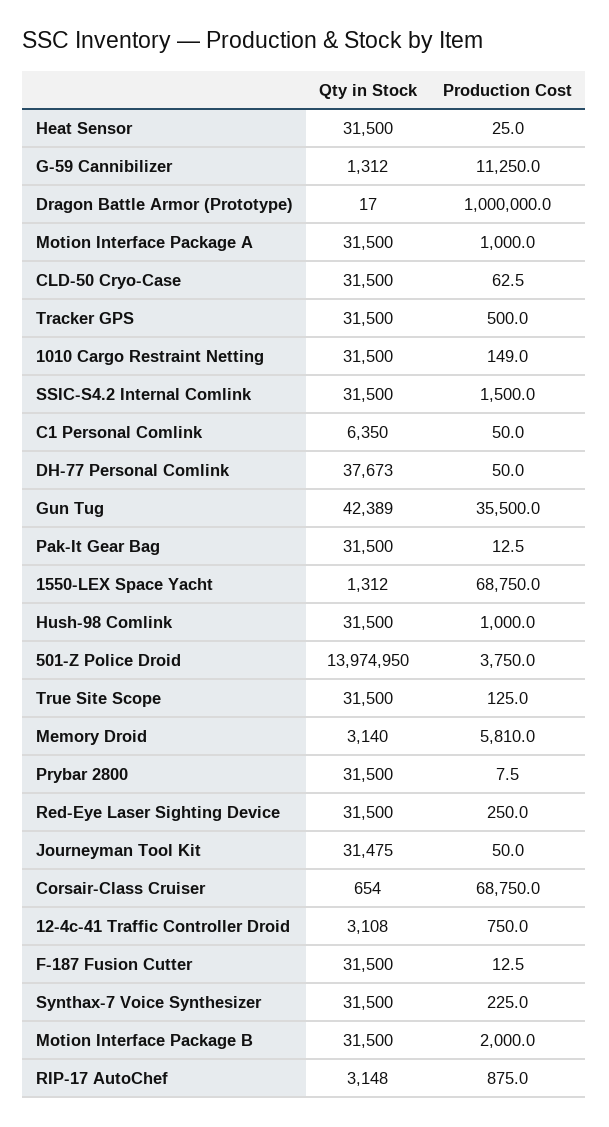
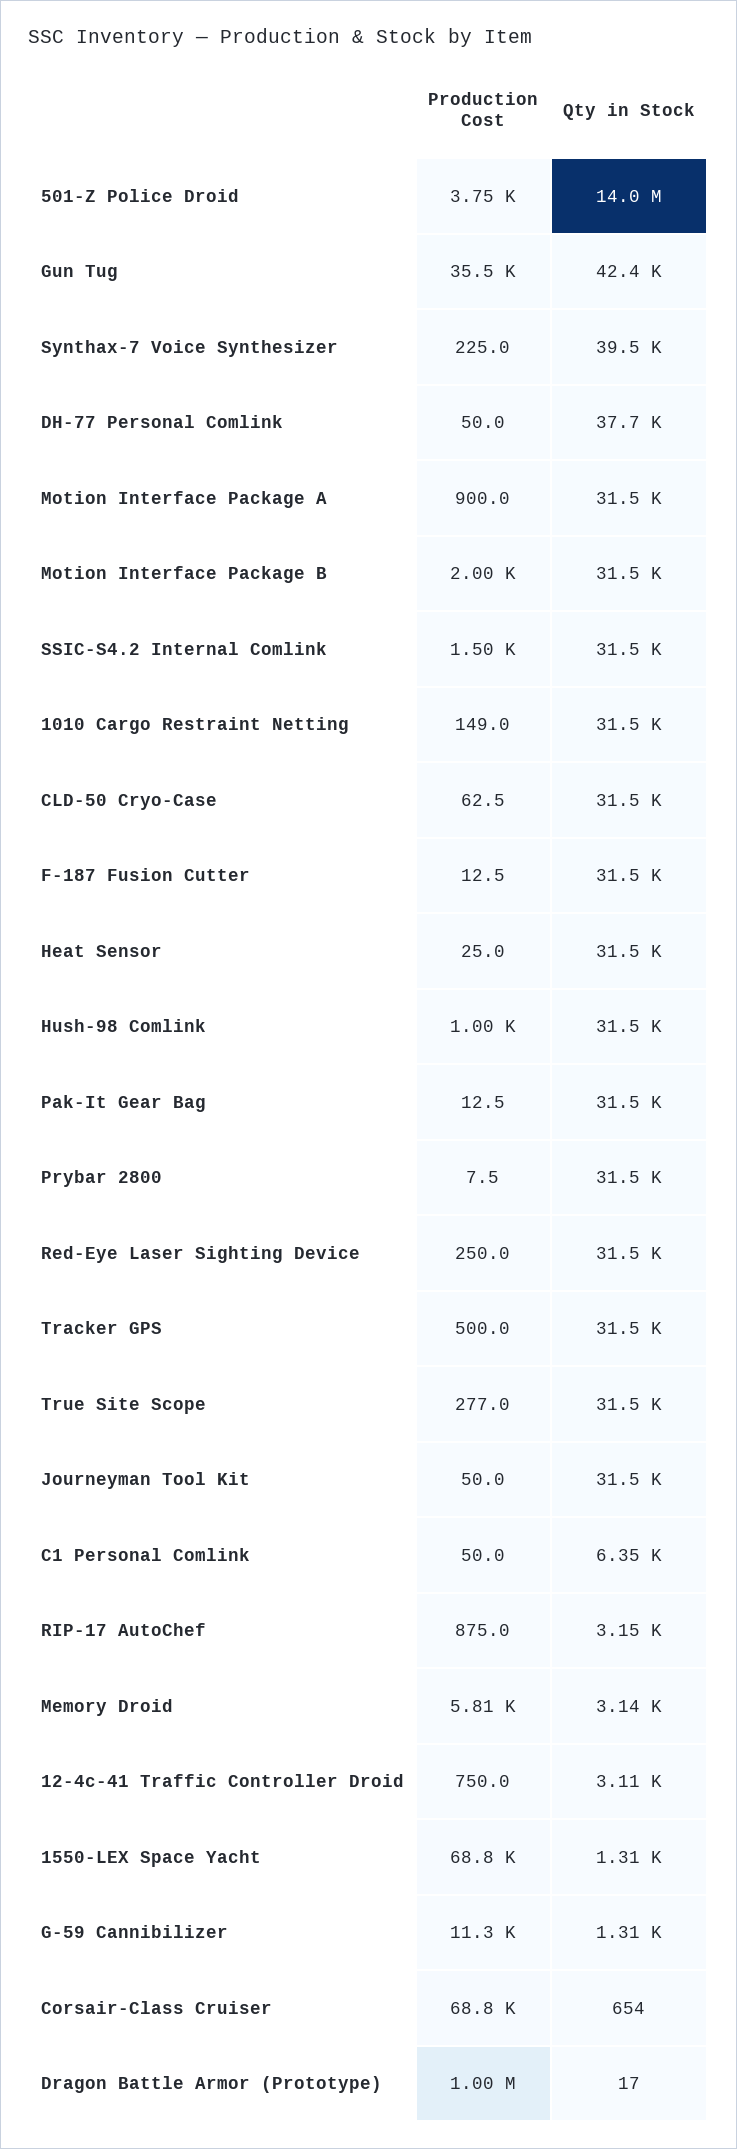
  {
    "Qty in Stock": {
      "Heat Sensor": 31500,
      "G-59 Cannibilizer": 1312,
      "Dragon Battle Armor (Prototype)": 17,
      "Motion Interface Package A": 31500,
      "CLD-50 Cryo-Case": 31500,
      "Tracker GPS": 31500,
      "1010 Cargo Restraint Netting": 31500,
      "SSIC-S4.2 Internal Comlink": 31500,
      "C1 Personal Comlink": 6350,
      "DH-77 Personal Comlink": 37673,
      "Gun Tug": 42389,
      "Pak-It Gear Bag": 31500,
      "1550-LEX Space Yacht": 1312,
      "Hush-98 Comlink": 31500,
      "501-Z Police Droid": 13974950,
      "True Site Scope": 31500,
      "Memory Droid": 3140,
      "Prybar 2800": 31500,
      "Red-Eye Laser Sighting Device": 31500,
      "Journeyman Tool Kit": 31475,
      "Corsair-Class Cruiser": 654,
      "12-4c-41 Traffic Controller Droid": 3108,
      "F-187 Fusion Cutter": 31500,
-     "Synthax-7 Voice Synthesizer": 31500,
+     "Synthax-7 Voice Synthesizer": 39500,
      "Motion Interface Package B": 31500,
      "RIP-17 AutoChef": 3148
    },
    "Production Cost": {
      "Heat Sensor": 25,
      "G-59 Cannibilizer": 11250,
      "Dragon Battle Armor (Prototype)": 1000000,
-     "Motion Interface Package A": 1000,
+     "Motion Interface Package A": 900,
      "CLD-50 Cryo-Case": 62.5,
      "Tracker GPS": 500,
      "1010 Cargo Restraint Netting": 149,
      "SSIC-S4.2 Internal Comlink": 1500,
      "C1 Personal Comlink": 50,
      "DH-77 Personal Comlink": 50,
      "Gun Tug": 35500,
      "Pak-It Gear Bag": 12.5,
      "1550-LEX Space Yacht": 68750,
      "Hush-98 Comlink": 1000,
      "501-Z Police Droid": 3750,
-     "True Site Scope": 125,
+     "True Site Scope": 277,
      "Memory Droid": 5810,
      "Prybar 2800": 7.5,
      "Red-Eye Laser Sighting Device": 250,
      "Journeyman Tool Kit": 50,
      "Corsair-Class Cruiser": 68750,
      "12-4c-41 Traffic Controller Droid": 750,
      "F-187 Fusion Cutter": 12.5,
      "Synthax-7 Voice Synthesizer": 225,
      "Motion Interface Package B": 2000,
      "RIP-17 AutoChef": 875
    }
  }

